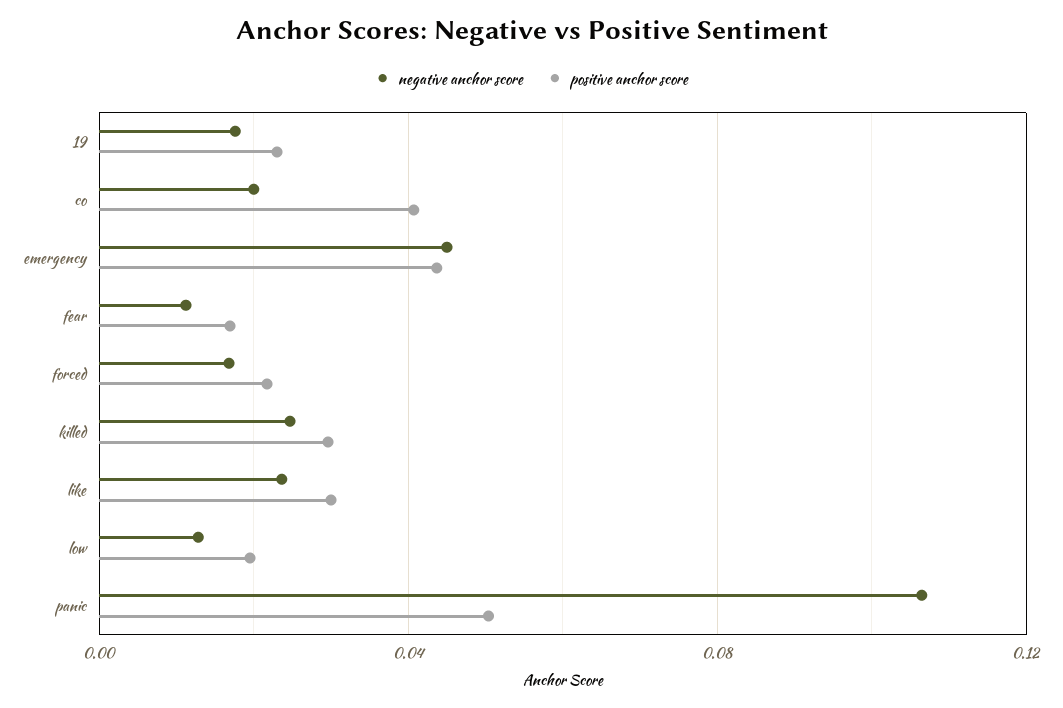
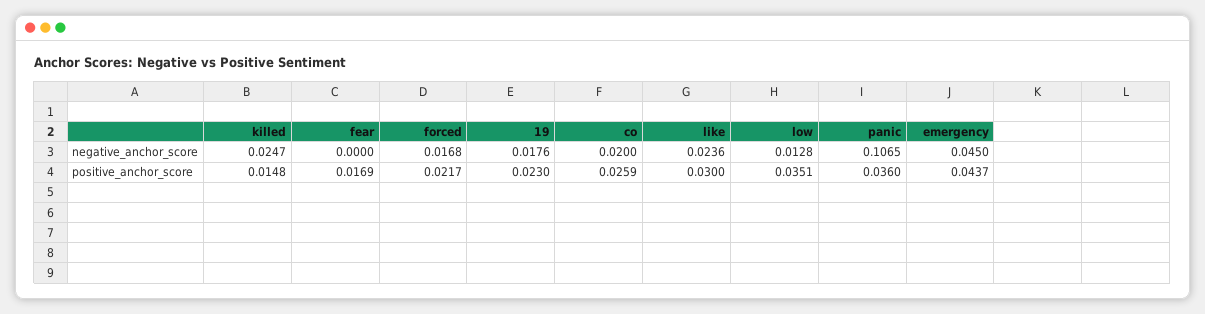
  {
    "negative anchor score": {
      "19": 0.0176,
      "co": 0.02,
      "emergency": 0.045,
-     "fear": 0.01,
+     "fear": 0,
      "forced": 0.0168,
      "killed": 0.0247,
      "like": 0.0236,
      "low": 0.0128,
      "panic": 0.1065
    },
    "positive anchor score": {
      "19": 0.023,
-     "co": 0.04,
+     "co": 0.0259,
      "emergency": 0.0437,
      "fear": 0.0169,
      "forced": 0.0217,
-     "killed": 0.03,
+     "killed": 0.0148,
      "like": 0.03,
-     "low": 0.02,
+     "low": 0.0351,
-     "panic": 0.05
+     "panic": 0.036
    }
  }

